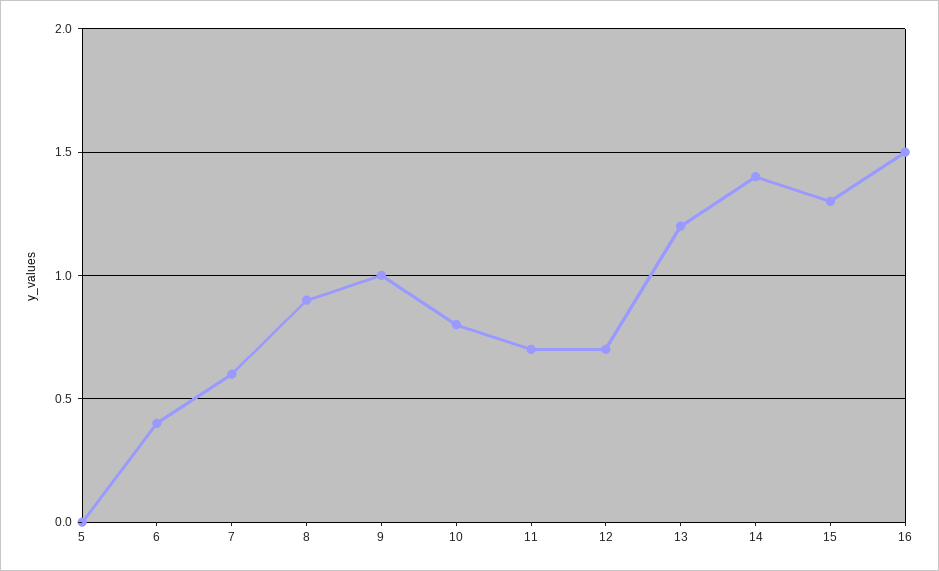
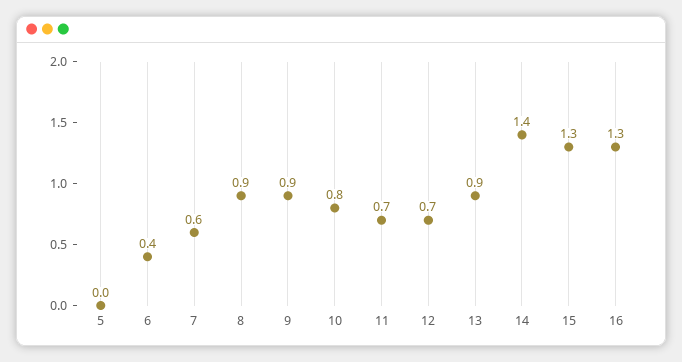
  {
    "5": 0,
    "6": 0.4,
    "7": 0.6,
    "8": 0.9,
-   "9": 1,
+   "9": 0.9,
    "10": 0.8,
    "11": 0.7,
    "12": 0.7,
-   "13": 1.2,
+   "13": 0.9,
    "14": 1.4,
    "15": 1.3,
-   "16": 1.5
+   "16": 1.3
  }

